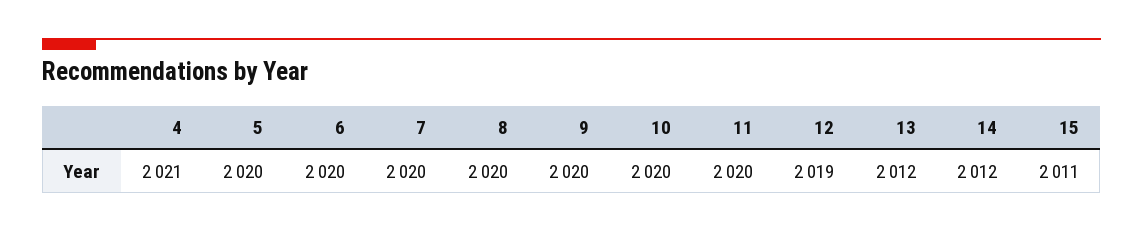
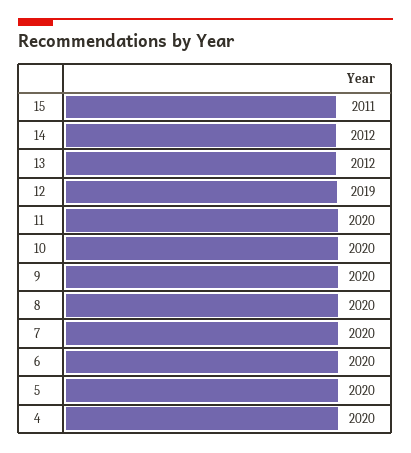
  {
-   "4": 2021,
+   "4": 2020,
    "5": 2020,
    "6": 2020,
    "7": 2020,
    "8": 2020,
    "9": 2020,
    "10": 2020,
    "11": 2020,
    "12": 2019,
    "13": 2012,
    "14": 2012,
    "15": 2011
  }

